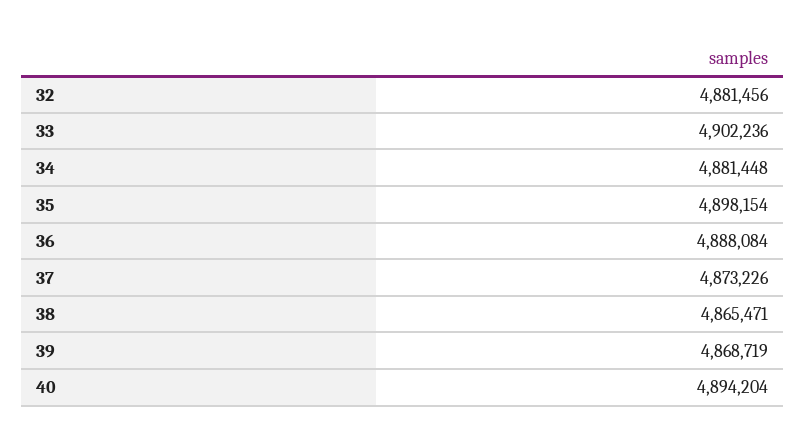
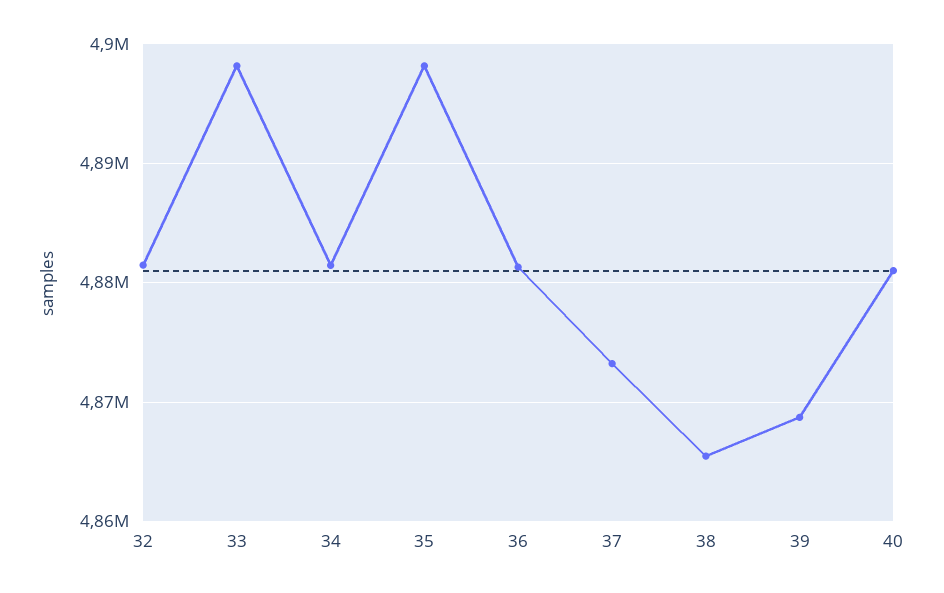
  {
    "32": 4881456,
-   "33": 4902236,
+   "33": 4898000,
    "34": 4881448,
    "35": 4898154,
-   "36": 4888084,
+   "36": 4881000,
    "37": 4873226,
    "38": 4865471,
    "39": 4868719,
-   "40": 4894204
+   "40": 4881000
  }

